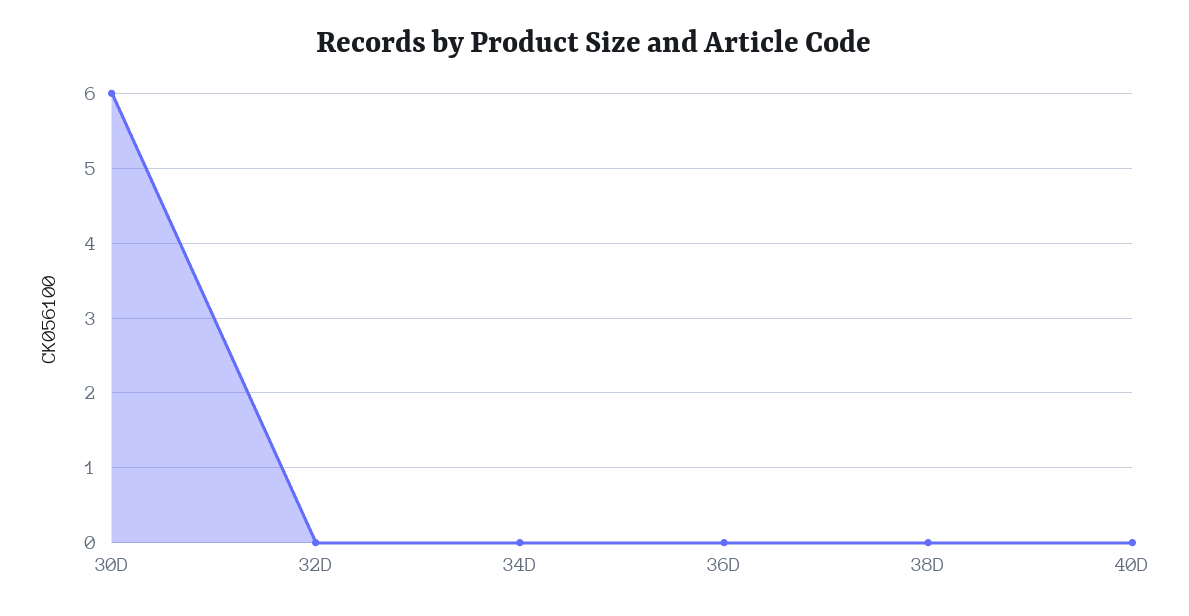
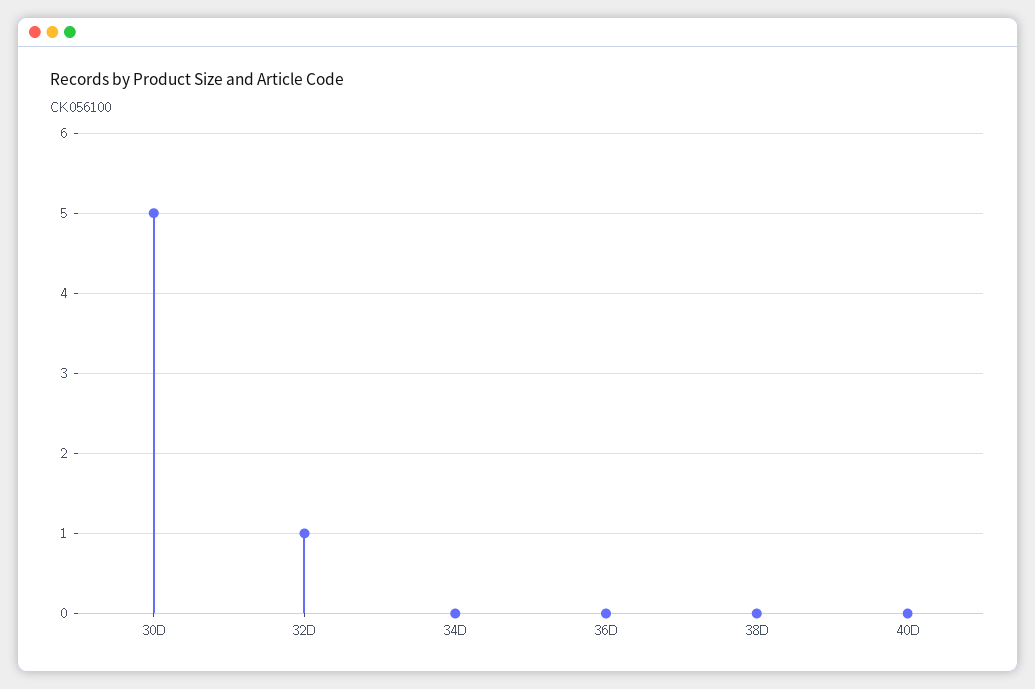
  {
-   "30D": 6,
+   "30D": 5,
-   "32D": 0,
+   "32D": 1,
    "34D": 0,
    "36D": 0,
    "38D": 0,
    "40D": 0
  }

